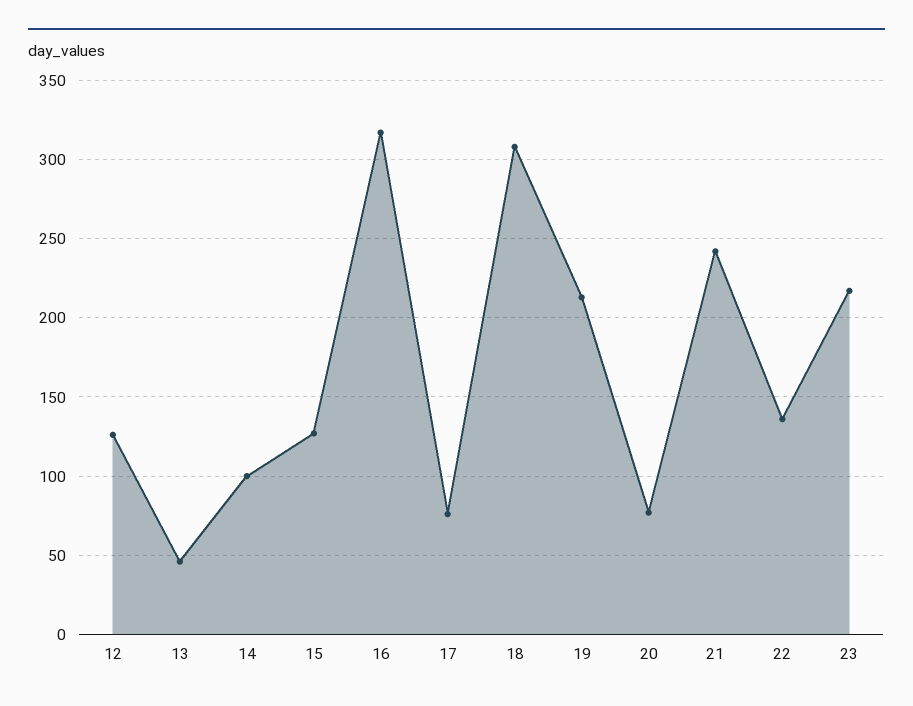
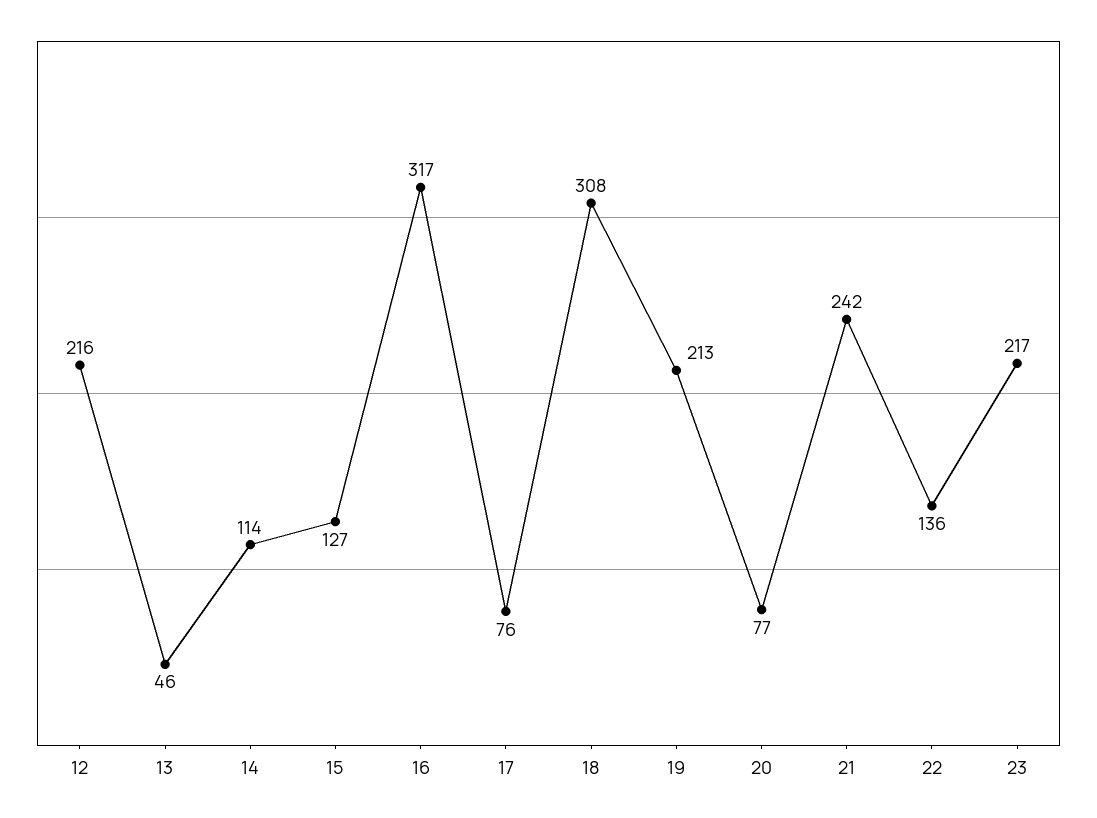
  {
-   "12": 125,
+   "12": 216,
    "13": 46,
-   "14": 100,
+   "14": 114,
    "15": 127,
    "16": 317,
    "17": 76,
    "18": 308,
    "19": 213,
    "20": 77,
    "21": 242,
    "22": 136,
    "23": 217
  }

